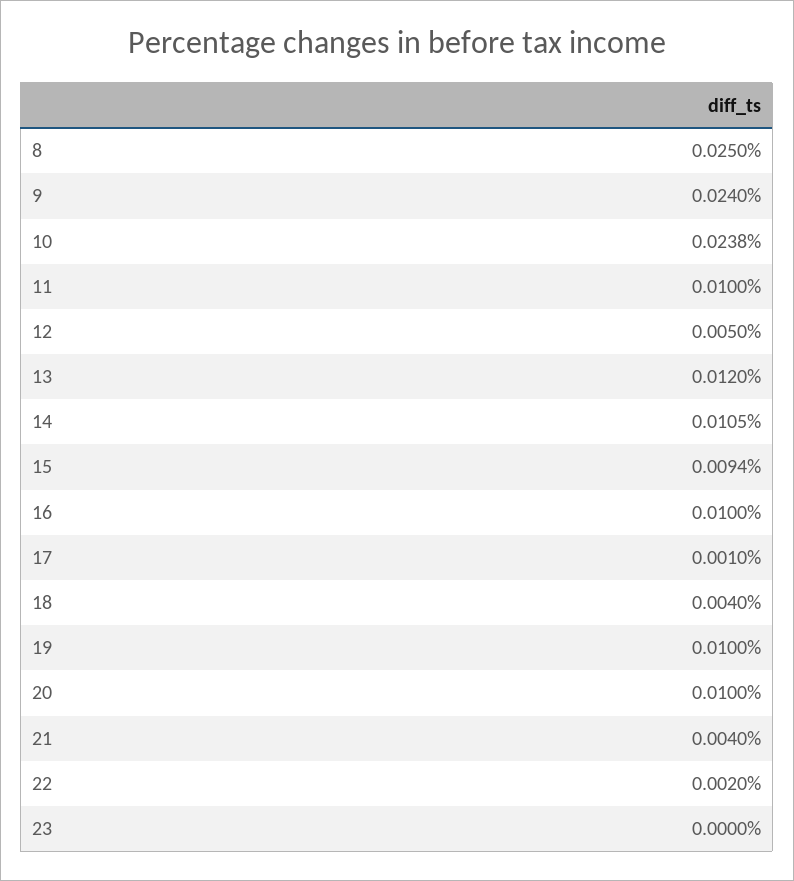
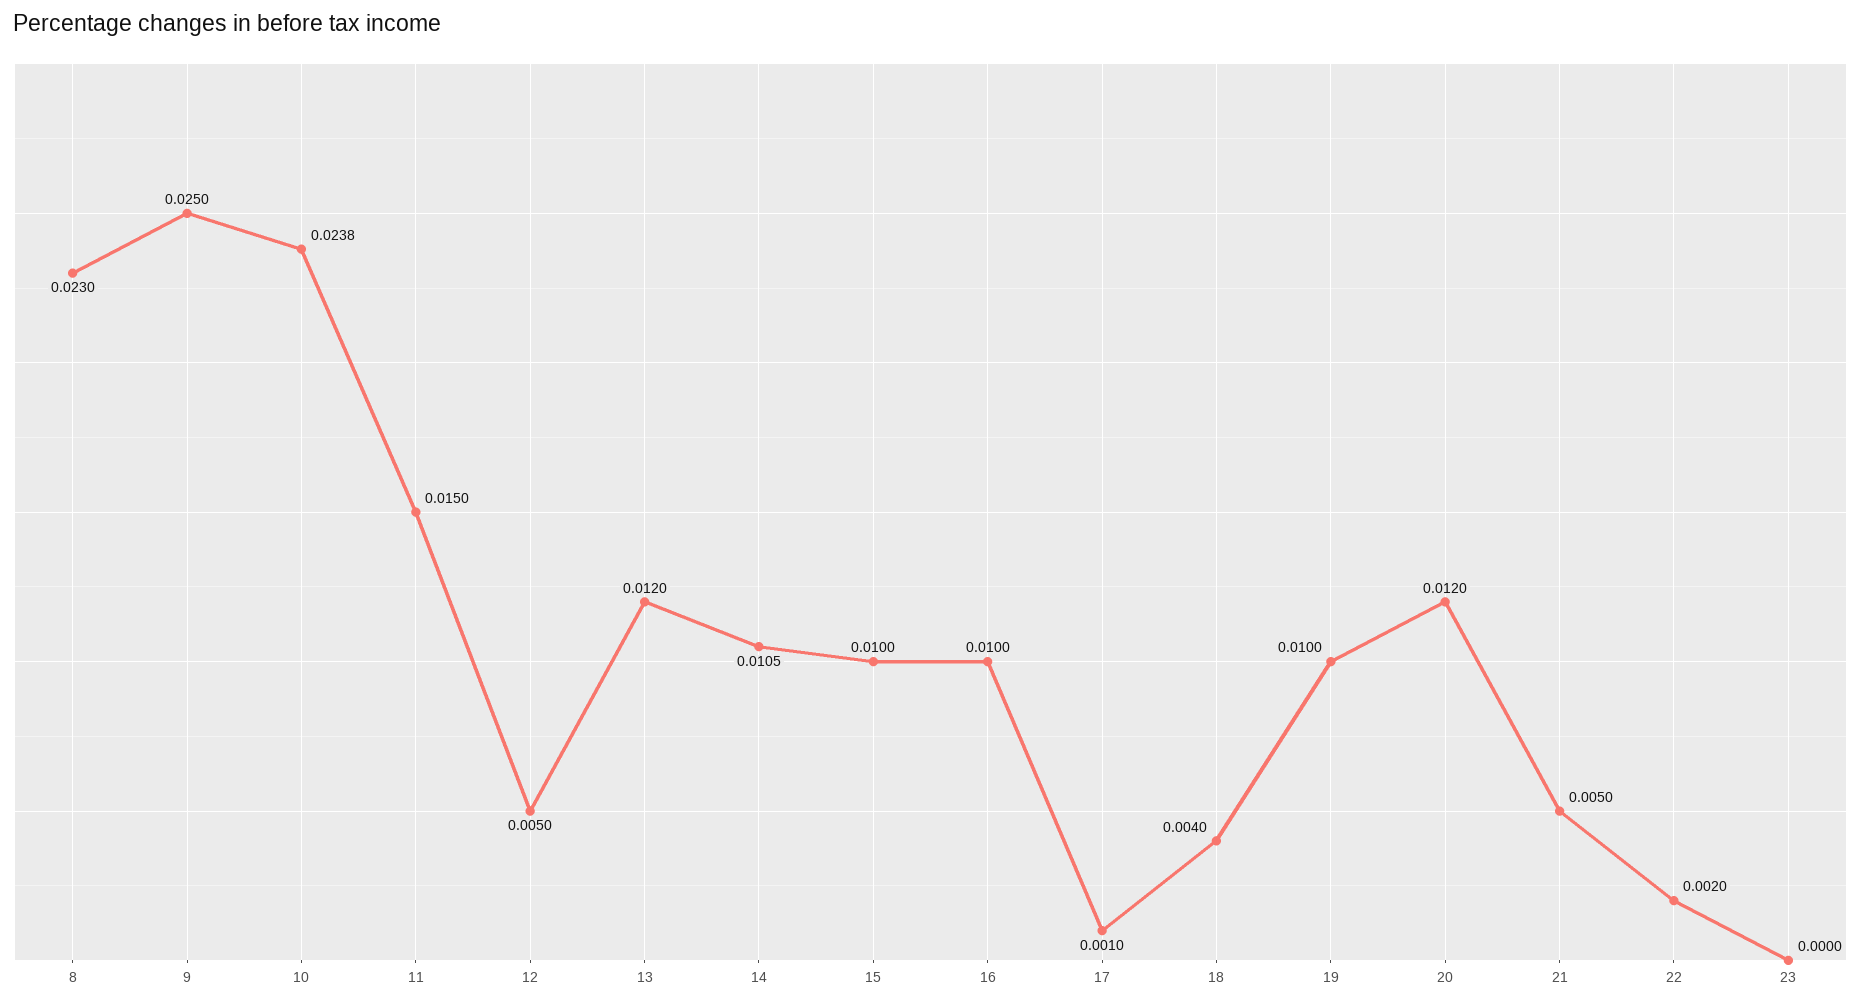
  {
-   "8": 0.025,
+   "8": 0.023,
-   "9": 0.024,
+   "9": 0.025,
    "10": 0.0238,
-   "11": 0.01,
+   "11": 0.015,
    "12": 0.005,
    "13": 0.012,
    "14": 0.0105,
-   "15": 0.0094,
+   "15": 0.01,
    "16": 0.01,
    "17": 0.001,
    "18": 0.004,
    "19": 0.01,
-   "20": 0.01,
+   "20": 0.012,
-   "21": 0.004,
+   "21": 0.005,
    "22": 0.002,
    "23": 0
  }

